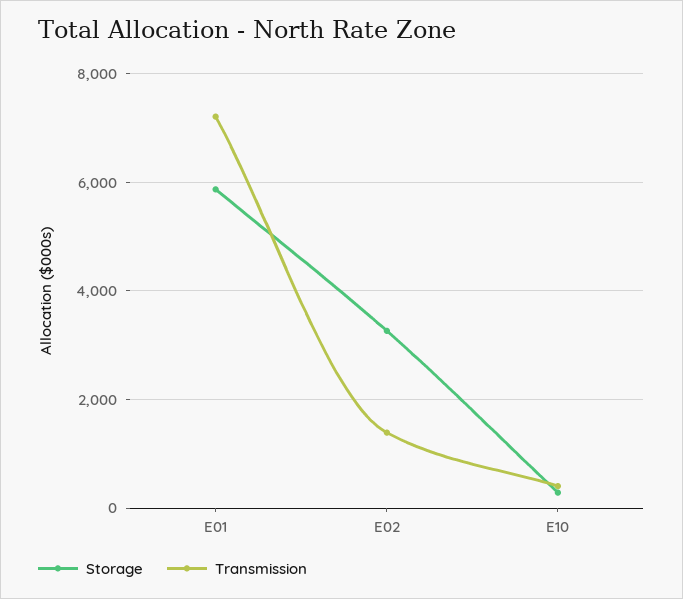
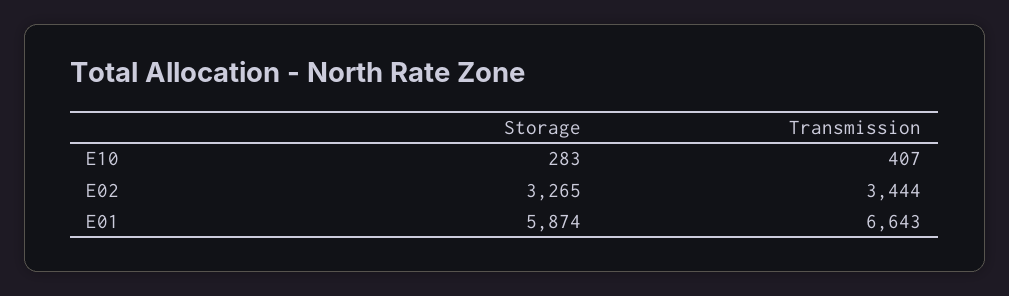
  {
    "Storage": {
      "E01": 5874,
      "E02": 3265,
      "E10": 283
    },
    "Transmission": {
-     "E01": 7200,
+     "E01": 6643,
-     "E02": 1400,
+     "E02": 3444,
      "E10": 407
    }
  }

